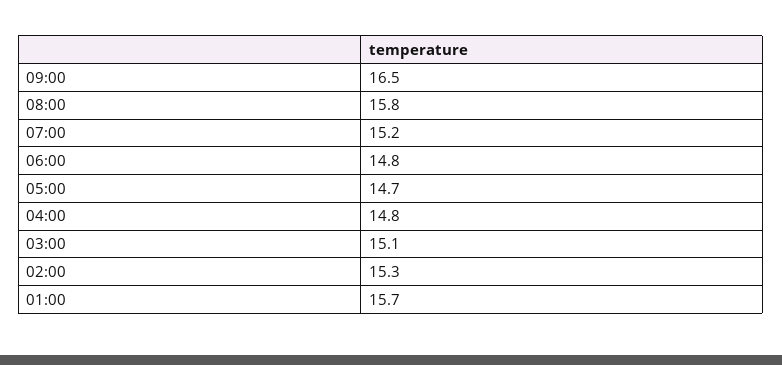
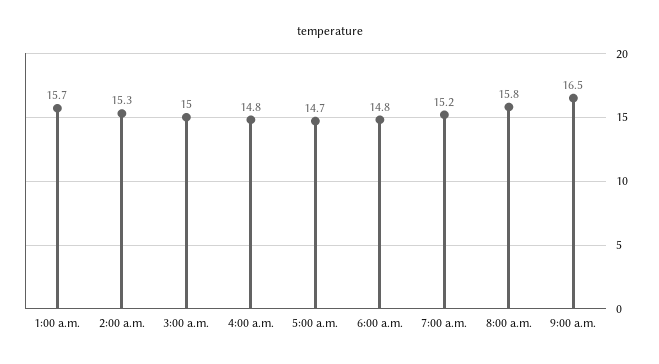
  {
    "09:00": 16.5,
    "08:00": 15.8,
    "07:00": 15.2,
    "06:00": 14.8,
    "05:00": 14.7,
    "04:00": 14.8,
-   "03:00": 15.1,
+   "03:00": 15,
    "02:00": 15.3,
    "01:00": 15.7
  }

